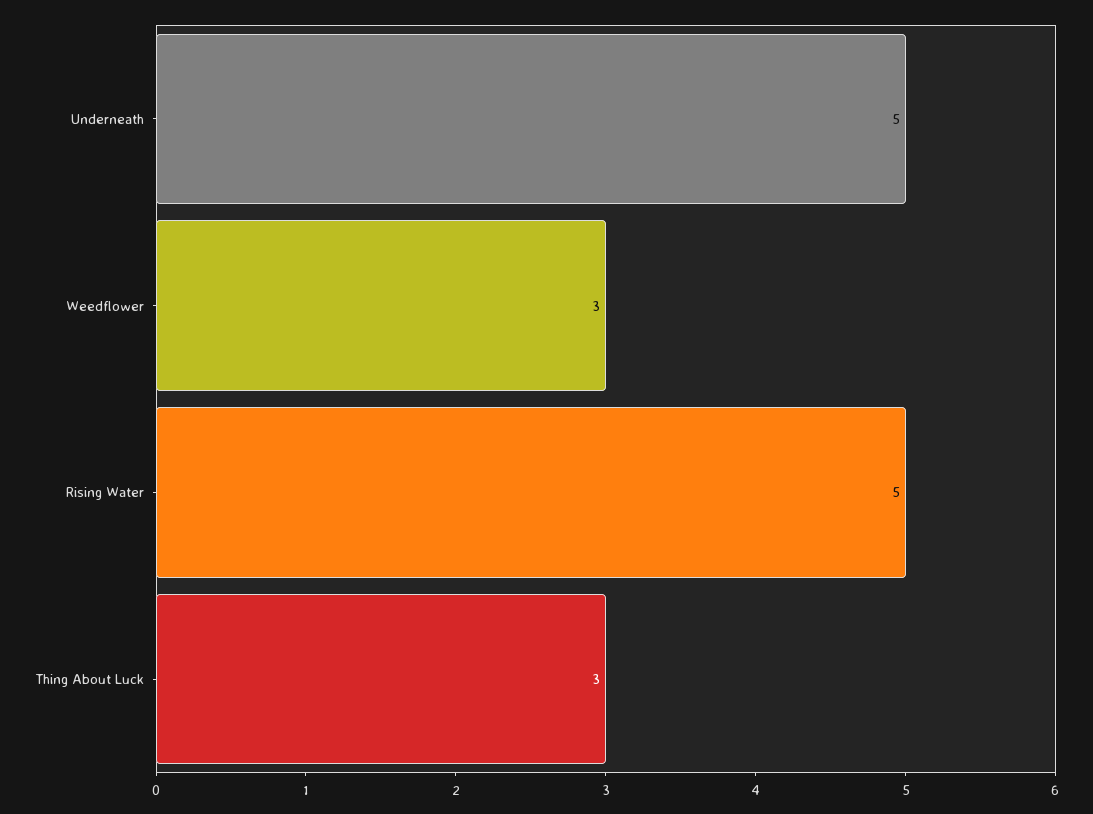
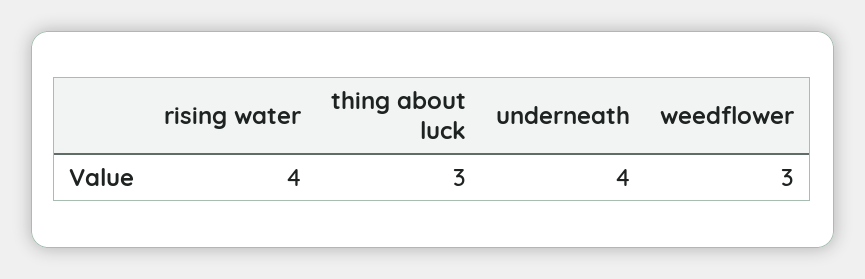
  {
-   "Underneath": 5,
+   "Underneath": 4,
    "Weedflower": 3,
-   "Rising Water": 5,
+   "Rising Water": 4,
    "Thing About Luck": 3
  }

